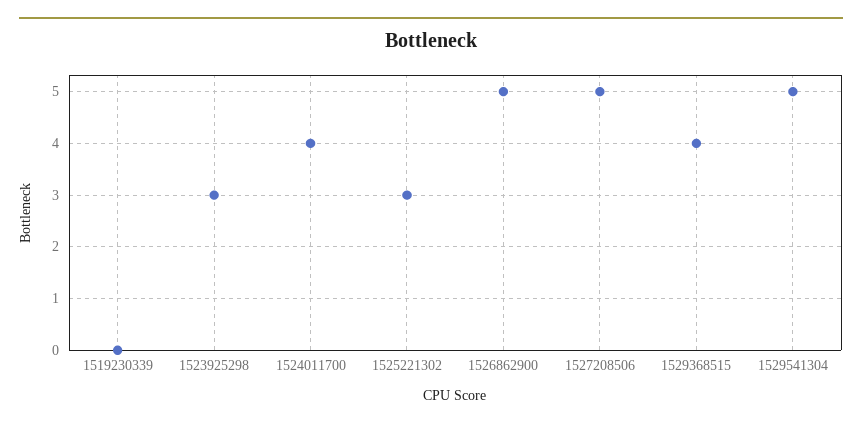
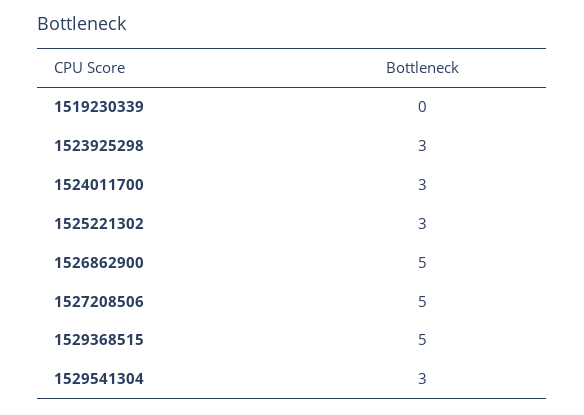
  {
    "1519230339": 0,
    "1523925298": 3,
-   "1524011700": 4,
+   "1524011700": 3,
    "1525221302": 3,
    "1526862900": 5,
    "1527208506": 5,
-   "1529368515": 4,
+   "1529368515": 5,
-   "1529541304": 5
+   "1529541304": 3
  }

